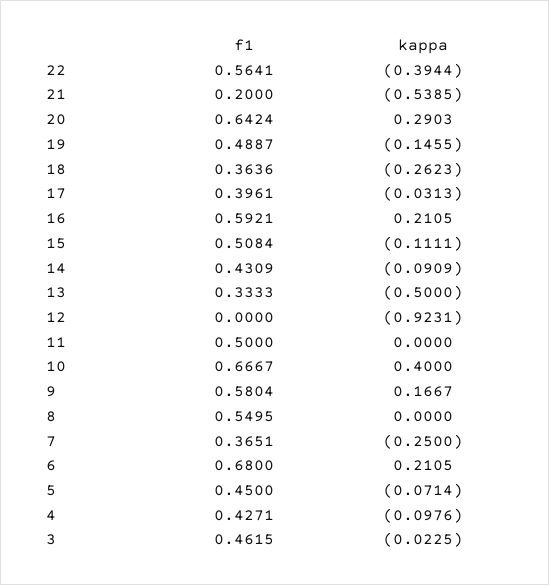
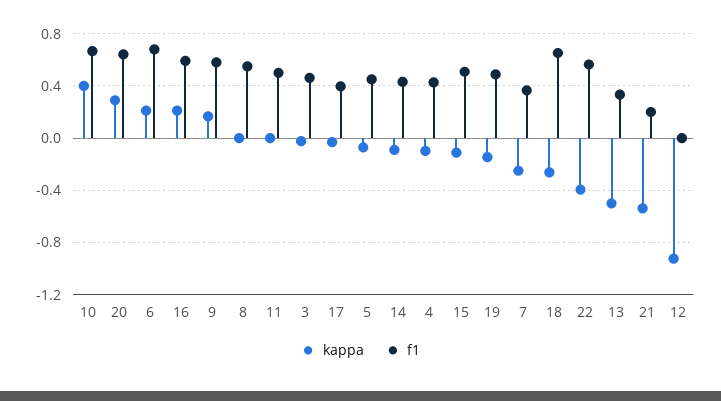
  {
    "f1": {
      "22": 0.5641,
      "21": 0.2,
      "20": 0.6424,
      "19": 0.4887,
-     "18": 0.3636,
+     "18": 0.65,
      "17": 0.3961,
      "16": 0.5921,
      "15": 0.5084,
      "14": 0.4309,
      "13": 0.3333,
      "12": 0,
      "11": 0.5,
      "10": 0.6667,
      "9": 0.5804,
      "8": 0.5495,
      "7": 0.3651,
      "6": 0.68,
      "5": 0.45,
      "4": 0.4271,
      "3": 0.4615
    },
    "kappa": {
      "22": -0.3944,
      "21": -0.5385,
      "20": 0.2903,
      "19": -0.1455,
      "18": -0.2623,
      "17": -0.0313,
      "16": 0.2105,
      "15": -0.1111,
      "14": -0.0909,
      "13": -0.5,
      "12": -0.9231,
      "11": 0,
      "10": 0.4,
      "9": 0.1667,
      "8": 0,
      "7": -0.25,
      "6": 0.2105,
      "5": -0.0714,
      "4": -0.0976,
      "3": -0.0225
    }
  }

